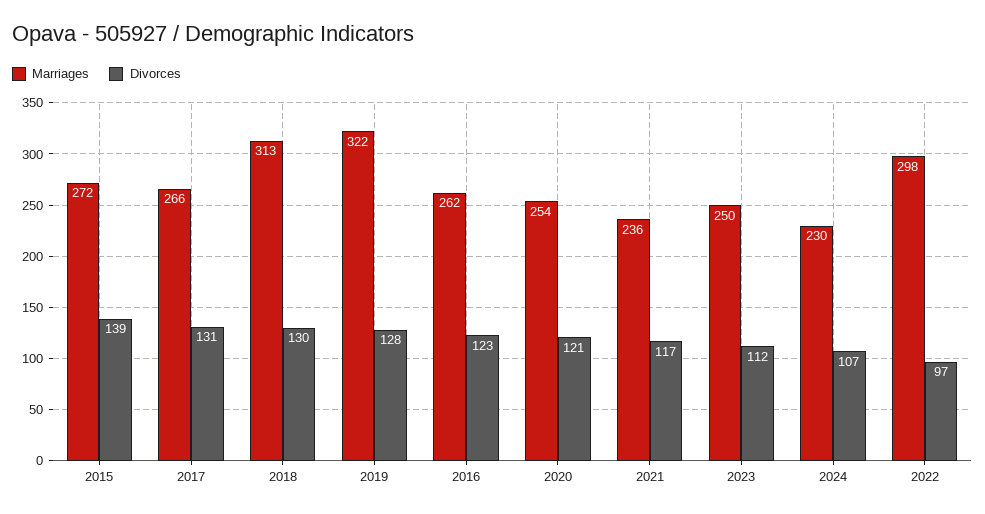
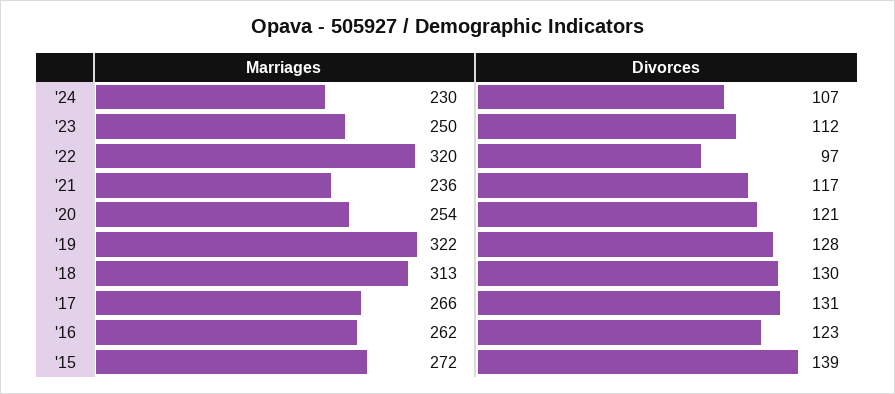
  {
    "Marriages": {
      "2015": 272,
      "2017": 266,
      "2018": 313,
      "2019": 322,
      "2016": 262,
      "2020": 254,
      "2021": 236,
      "2023": 250,
      "2024": 230,
-     "2022": 298
+     "2022": 320
    },
    "Divorces": {
      "2015": 139,
      "2017": 131,
      "2018": 130,
      "2019": 128,
      "2016": 123,
      "2020": 121,
      "2021": 117,
      "2023": 112,
      "2024": 107,
      "2022": 97
    }
  }

